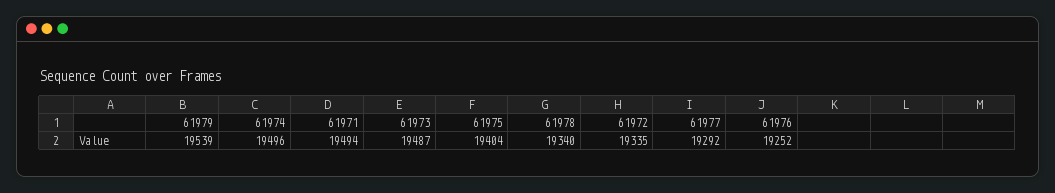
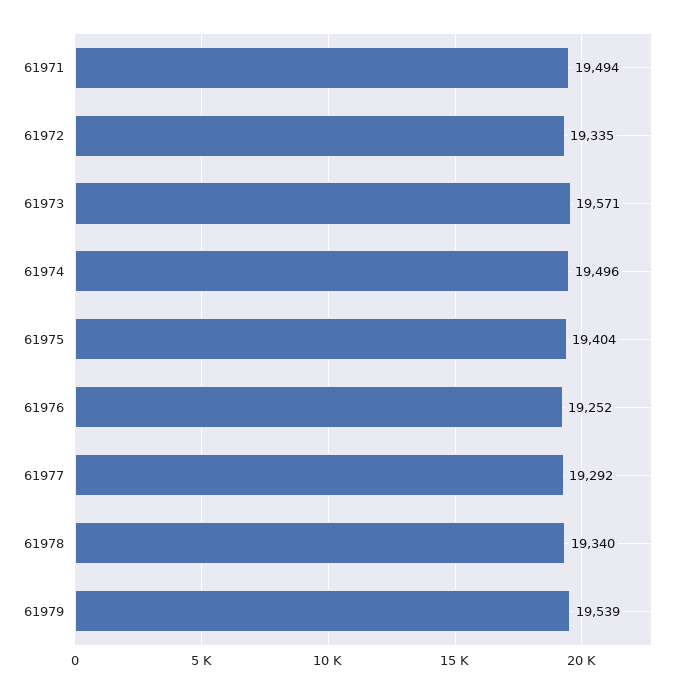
  {
    "61979": 19539,
    "61974": 19496,
    "61971": 19494,
-   "61973": 19487,
+   "61973": 19571,
    "61975": 19404,
    "61978": 19340,
    "61972": 19335,
    "61977": 19292,
    "61976": 19252
  }

